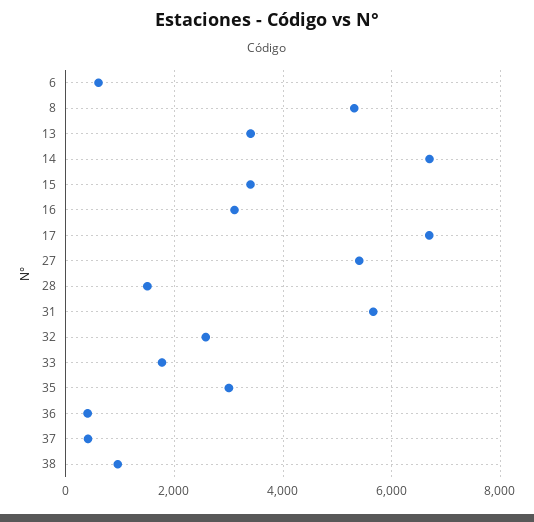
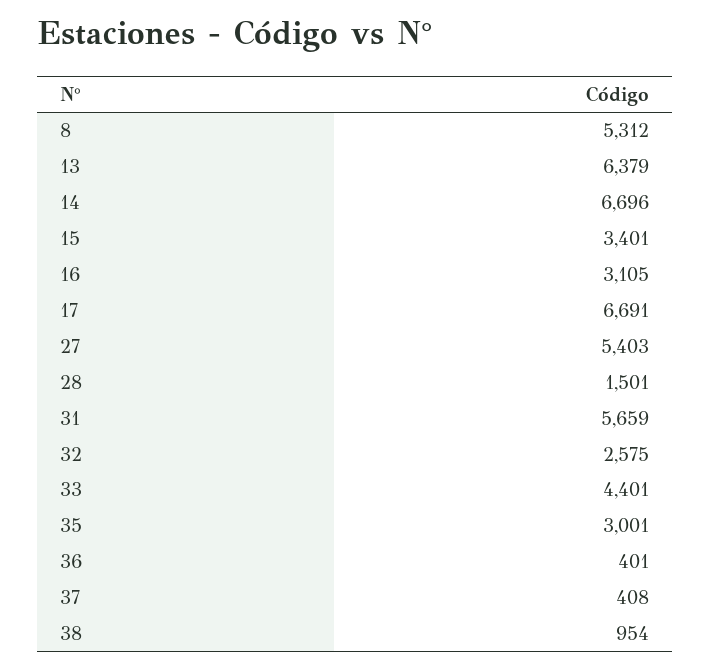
  {
-   "6": 600,
    "8": 5312,
-   "13": 3400,
+   "13": 6379,
    "14": 6696,
    "15": 3401,
    "16": 3105,
    "17": 6691,
    "27": 5403,
    "28": 1501,
    "31": 5659,
    "32": 2575,
-   "33": 1800,
+   "33": 4401,
    "35": 3001,
    "36": 401,
    "37": 408,
    "38": 954
  }

